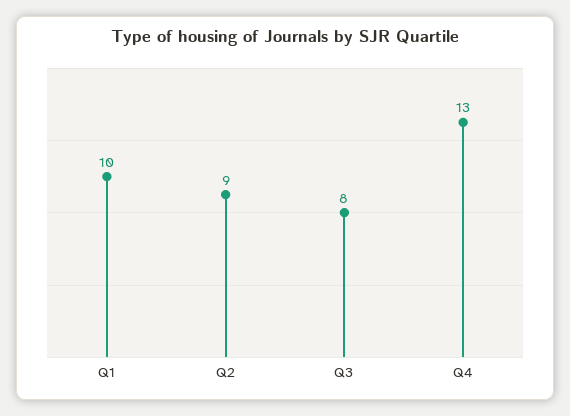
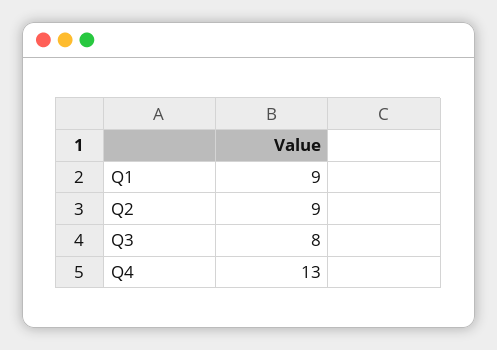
  {
-   "Q1": 10,
+   "Q1": 9,
    "Q2": 9,
    "Q3": 8,
    "Q4": 13
  }

